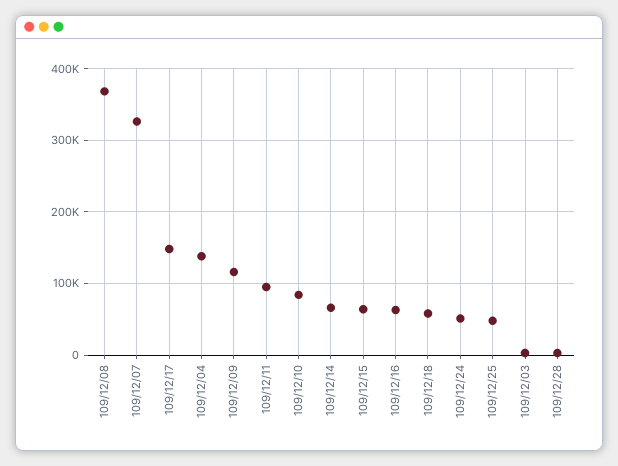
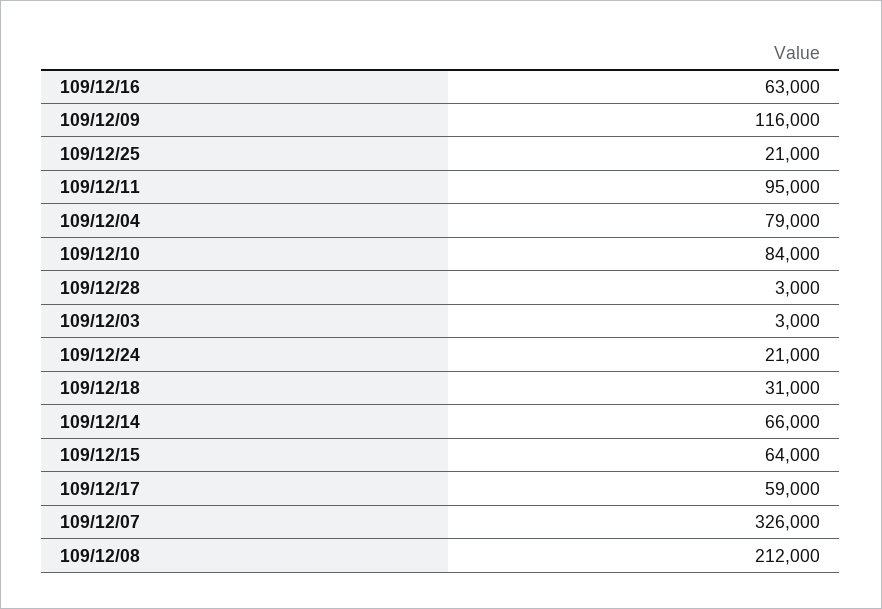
  {
-   "109/12/08": 370000,
+   "109/12/08": 212000,
    "109/12/07": 326000,
-   "109/12/17": 150000,
+   "109/12/17": 59000,
-   "109/12/04": 140000,
+   "109/12/04": 79000,
    "109/12/09": 116000,
    "109/12/11": 95000,
    "109/12/10": 84000,
    "109/12/14": 66000,
    "109/12/15": 64000,
    "109/12/16": 63000,
-   "109/12/18": 60000,
+   "109/12/18": 31000,
-   "109/12/24": 50000,
+   "109/12/24": 21000,
-   "109/12/25": 50000,
+   "109/12/25": 21000,
    "109/12/03": 3000,
    "109/12/28": 3000
  }

